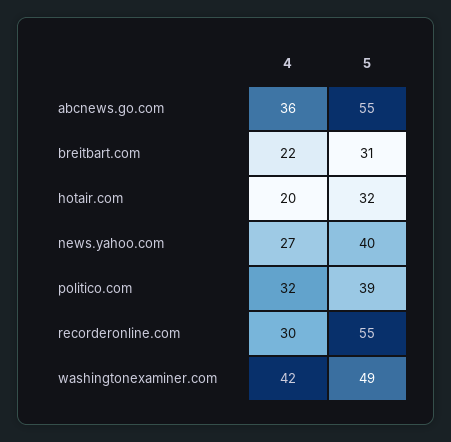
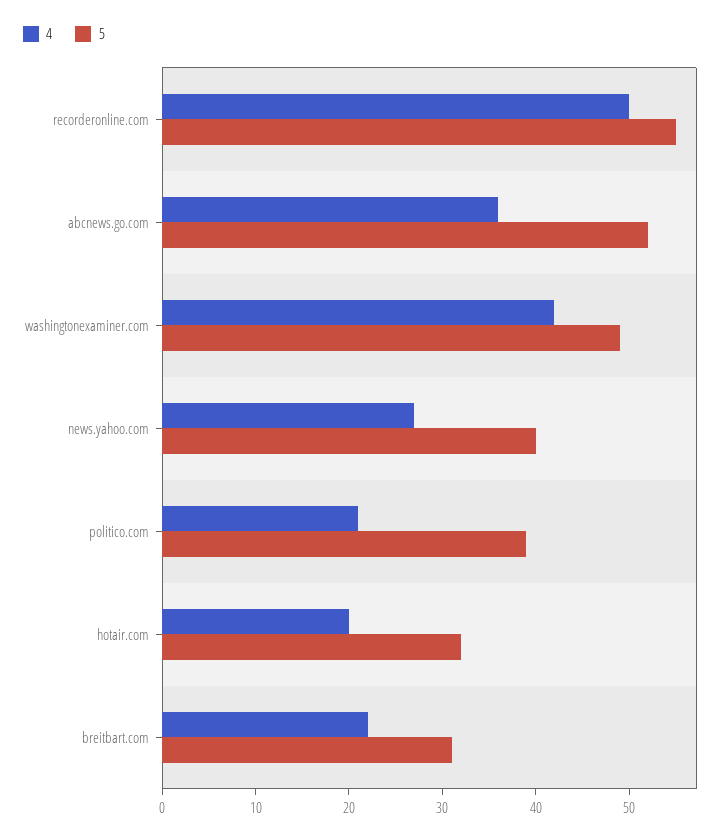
  {
    "4": {
      "abcnews.go.com": 36,
      "breitbart.com": 22,
      "hotair.com": 20,
      "news.yahoo.com": 27,
-     "politico.com": 32,
+     "politico.com": 21,
-     "recorderonline.com": 30,
+     "recorderonline.com": 50,
      "washingtonexaminer.com": 42
    },
    "5": {
-     "abcnews.go.com": 55,
+     "abcnews.go.com": 52,
      "breitbart.com": 31,
      "hotair.com": 32,
      "news.yahoo.com": 40,
      "politico.com": 39,
      "recorderonline.com": 55,
      "washingtonexaminer.com": 49
    }
  }

